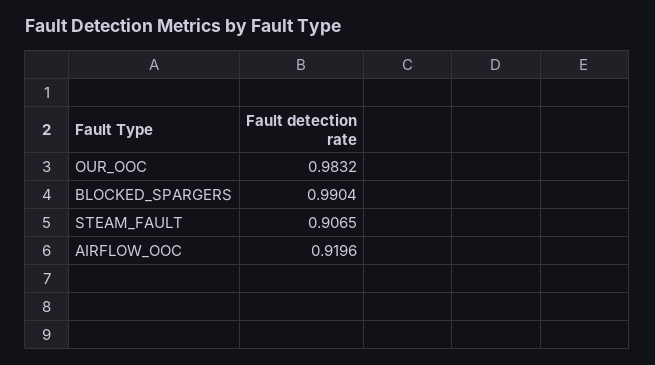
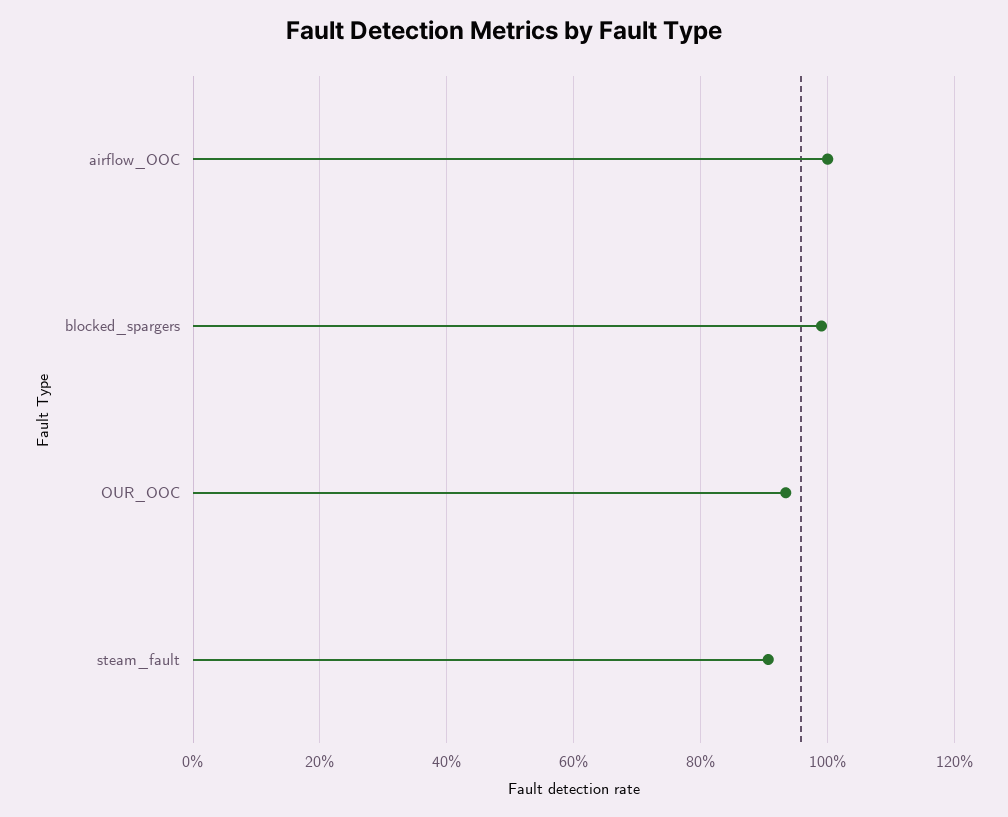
  {
-   "OUR_OOC": 0.9832,
+   "OUR_OOC": 0.94,
    "BLOCKED_SPARGERS": 0.9904,
    "STEAM_FAULT": 0.9065,
-   "AIRFLOW_OOC": 0.9196
+   "AIRFLOW_OOC": 1
  }

